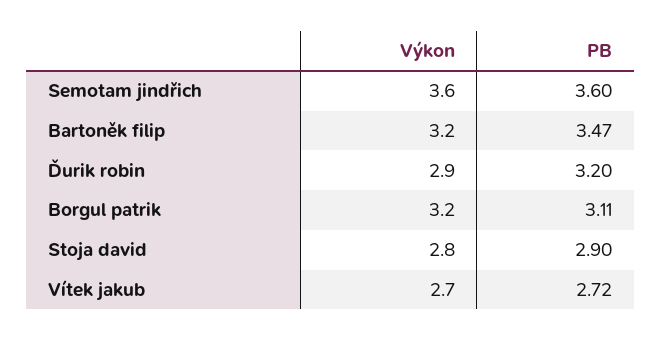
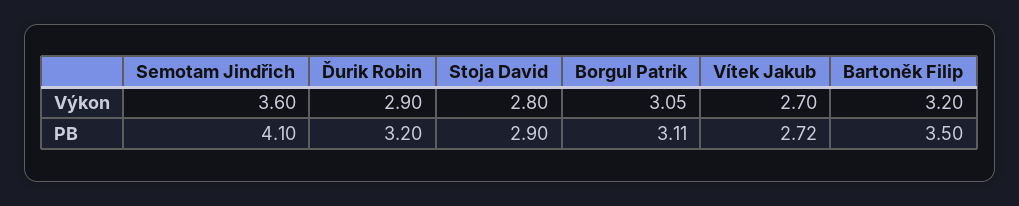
  {
    "Výkon": {
      "Semotam jindřich": 3.6,
      "Bartoněk filip": 3.2,
      "Ďurik robin": 2.9,
-     "Borgul patrik": 3.2,
+     "Borgul patrik": 3.05,
      "Stoja david": 2.8,
      "Vítek jakub": 2.7
    },
    "PB": {
-     "Semotam jindřich": 3.6,
+     "Semotam jindřich": 4.1,
-     "Bartoněk filip": 3.47,
+     "Bartoněk filip": 3.5,
      "Ďurik robin": 3.2,
      "Borgul patrik": 3.11,
      "Stoja david": 2.9,
      "Vítek jakub": 2.72
    }
  }

